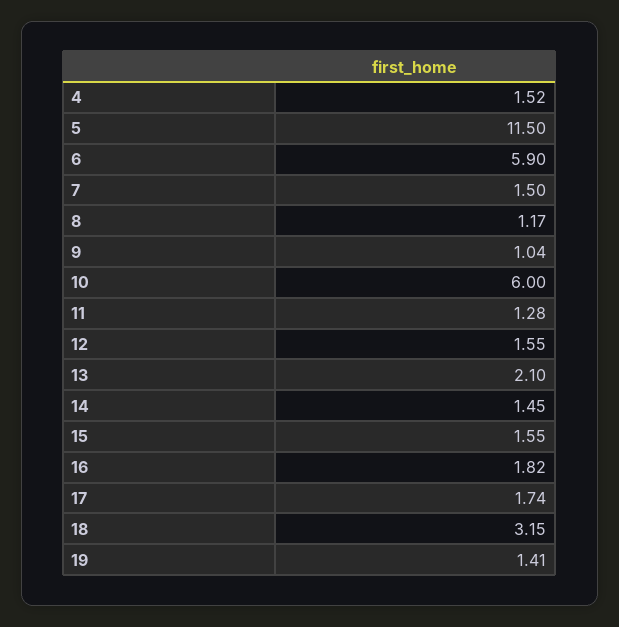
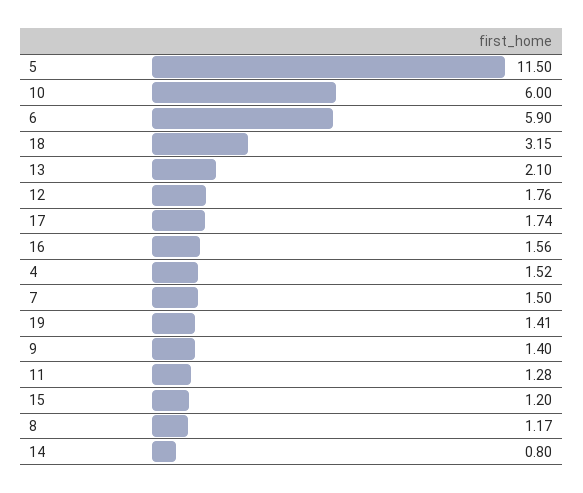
  {
    "4": 1.52,
    "5": 11.5,
    "6": 5.9,
    "7": 1.5,
    "8": 1.17,
-   "9": 1.04,
+   "9": 1.4,
    "10": 6,
    "11": 1.28,
-   "12": 1.55,
+   "12": 1.76,
    "13": 2.1,
-   "14": 1.45,
+   "14": 0.8,
-   "15": 1.55,
+   "15": 1.2,
-   "16": 1.82,
+   "16": 1.56,
    "17": 1.74,
    "18": 3.15,
    "19": 1.41
  }

